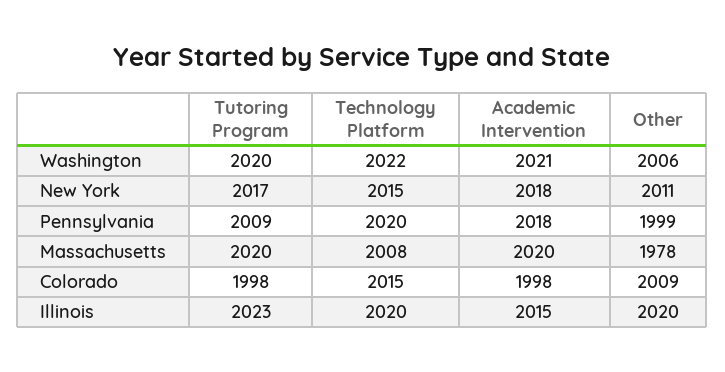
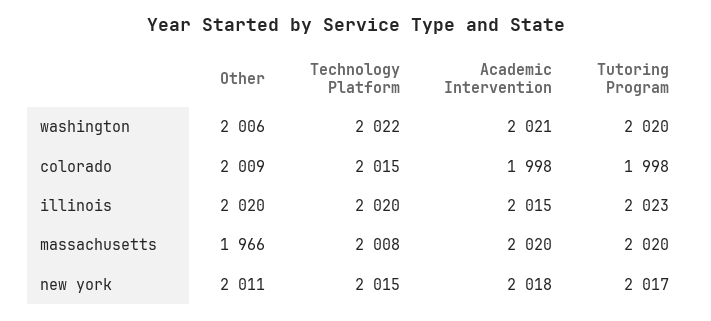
  {
    "Tutoring Program": {
      "Washington": 2020,
      "New York": 2017,
-     "Pennsylvania": 2009,
      "Massachusetts": 2020,
      "Colorado": 1998,
      "Illinois": 2023
    },
    "Technology Platform": {
      "Washington": 2022,
      "New York": 2015,
-     "Pennsylvania": 2020,
      "Massachusetts": 2008,
      "Colorado": 2015,
      "Illinois": 2020
    },
    "Academic Intervention": {
      "Washington": 2021,
      "New York": 2018,
-     "Pennsylvania": 2018,
      "Massachusetts": 2020,
      "Colorado": 1998,
      "Illinois": 2015
    },
    "Other": {
      "Washington": 2006,
      "New York": 2011,
-     "Pennsylvania": 1999,
-     "Massachusetts": 1978,
+     "Massachusetts": 1966,
      "Colorado": 2009,
      "Illinois": 2020
    }
  }

